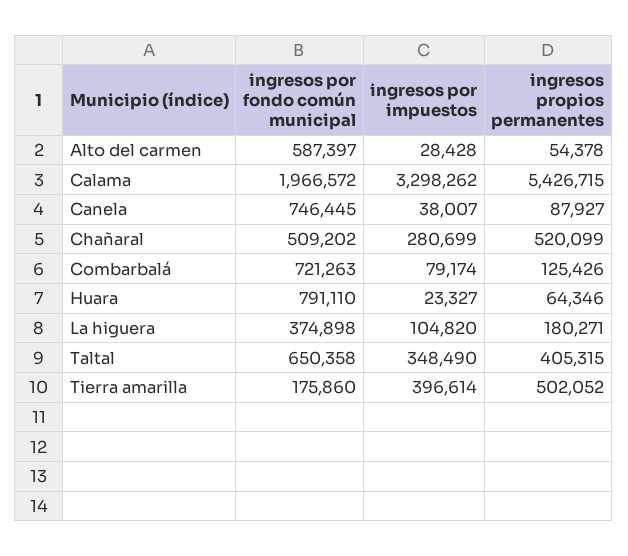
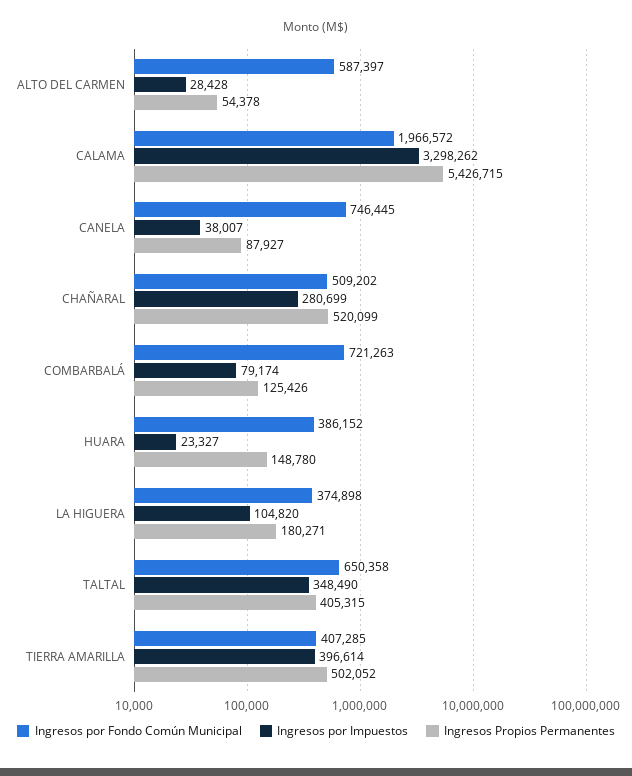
  {
    "ingresos por fondo común municipal": {
      "Alto del carmen": 587397,
      "Calama": 1966572,
      "Canela": 746445,
      "Chañaral": 509202,
      "Combarbalá": 721263,
-     "Huara": 791110,
+     "Huara": 386152,
      "La higuera": 374898,
      "Taltal": 650358,
-     "Tierra amarilla": 175860
+     "Tierra amarilla": 407285
    },
    "ingresos por impuestos": {
      "Alto del carmen": 28428,
      "Calama": 3298262,
      "Canela": 38007,
      "Chañaral": 280699,
      "Combarbalá": 79174,
      "Huara": 23327,
      "La higuera": 104820,
      "Taltal": 348490,
      "Tierra amarilla": 396614
    },
    "ingresos propios permanentes": {
      "Alto del carmen": 54378,
      "Calama": 5426715,
      "Canela": 87927,
      "Chañaral": 520099,
      "Combarbalá": 125426,
-     "Huara": 64346,
+     "Huara": 148780,
      "La higuera": 180271,
      "Taltal": 405315,
      "Tierra amarilla": 502052
    }
  }

